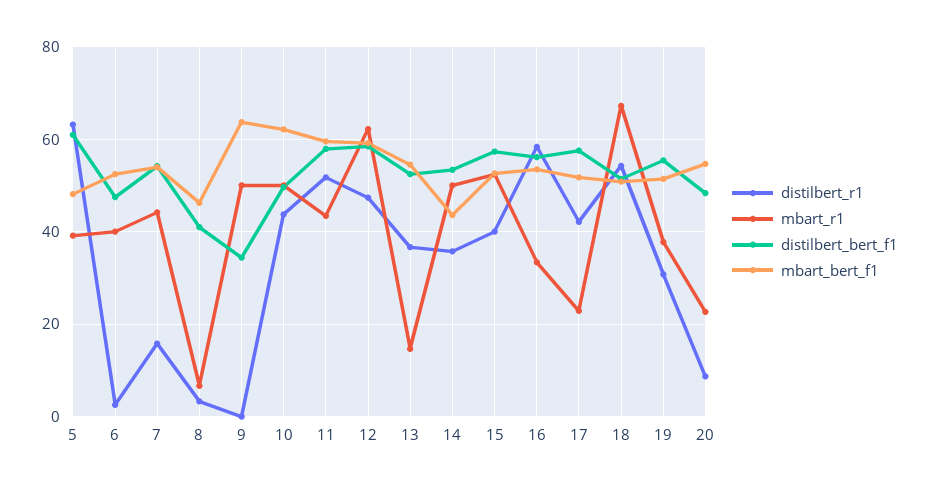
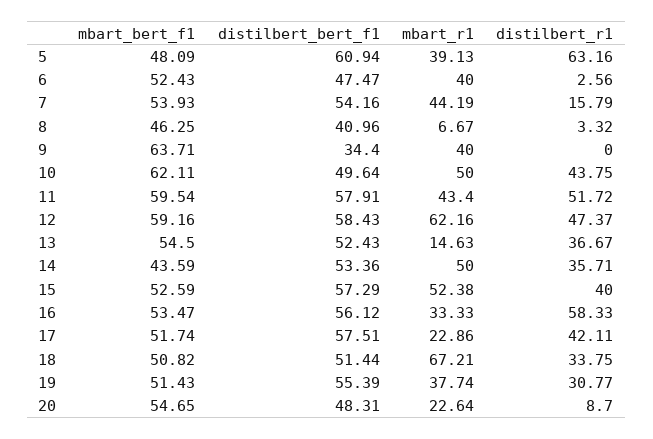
  {
    "distilbert_r1": {
      "5": 63.16,
      "6": 2.56,
      "7": 15.79,
      "8": 3.32,
      "9": 0,
      "10": 43.75,
      "11": 51.72,
      "12": 47.37,
      "13": 36.67,
      "14": 35.71,
      "15": 40,
      "16": 58.33,
      "17": 42.11,
-     "18": 54,
+     "18": 33.75,
      "19": 30.77,
      "20": 8.7
    },
    "mbart_r1": {
      "5": 39.13,
      "6": 40,
      "7": 44.19,
      "8": 6.67,
-     "9": 50,
+     "9": 40,
      "10": 50,
      "11": 43.4,
      "12": 62.16,
      "13": 14.63,
      "14": 50,
      "15": 52.38,
      "16": 33.33,
      "17": 22.86,
      "18": 67.21,
      "19": 37.74,
      "20": 22.64
    },
    "distilbert_bert_f1": {
      "5": 60.94,
      "6": 47.47,
      "7": 54.16,
      "8": 40.96,
      "9": 34.4,
      "10": 49.64,
      "11": 57.91,
      "12": 58.43,
      "13": 52.43,
      "14": 53.36,
      "15": 57.29,
      "16": 56.12,
      "17": 57.51,
      "18": 51.44,
      "19": 55.39,
      "20": 48.31
    },
    "mbart_bert_f1": {
      "5": 48.09,
      "6": 52.43,
      "7": 53.93,
      "8": 46.25,
      "9": 63.71,
      "10": 62.11,
      "11": 59.54,
      "12": 59.16,
      "13": 54.5,
      "14": 43.59,
      "15": 52.59,
      "16": 53.47,
      "17": 51.74,
      "18": 50.82,
      "19": 51.43,
      "20": 54.65
    }
  }

